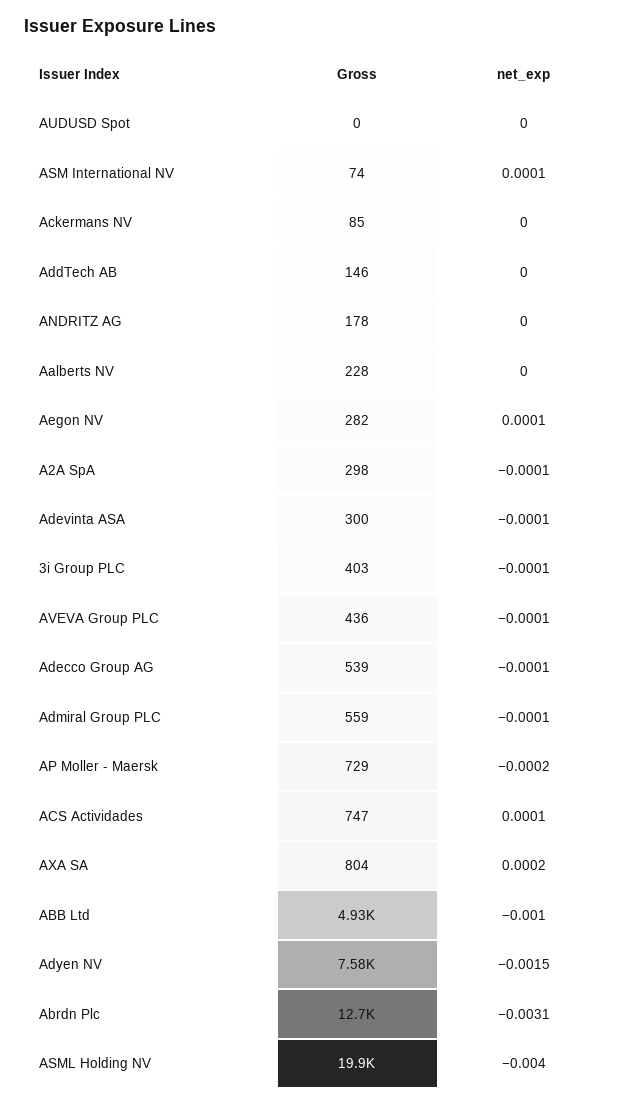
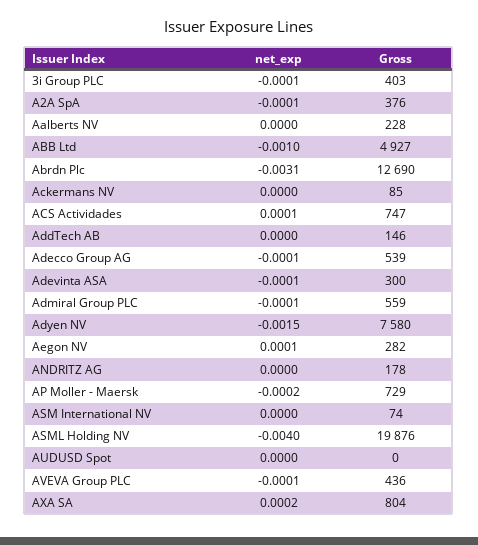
  {
    "Gross": {
      "AUDUSD Spot": 0,
      "ASM International NV": 74,
      "Ackermans NV": 85,
      "AddTech AB": 146,
      "ANDRITZ AG": 178,
      "Aalberts NV": 228,
      "Aegon NV": 282,
-     "A2A SpA": 298,
+     "A2A SpA": 376,
      "Adevinta ASA": 300,
      "3i Group PLC": 403,
      "AVEVA Group PLC": 436,
      "Adecco Group AG": 539,
      "Admiral Group PLC": 559,
      "AP Moller - Maersk": 729,
      "ACS Actividades": 747,
      "AXA SA": 804,
      "ABB Ltd": 4927,
      "Adyen NV": 7580,
      "Abrdn Plc": 12690,
      "ASML Holding NV": 19876
    },
    "net_exp": {
      "AUDUSD Spot": 0,
-     "ASM International NV": 0.0001,
+     "ASM International NV": 0,
      "Ackermans NV": 0,
      "AddTech AB": 0,
      "ANDRITZ AG": 0,
      "Aalberts NV": 0,
      "Aegon NV": 0.0001,
      "A2A SpA": -0.0001,
      "Adevinta ASA": -0.0001,
      "3i Group PLC": -0.0001,
      "AVEVA Group PLC": -0.0001,
      "Adecco Group AG": -0.0001,
      "Admiral Group PLC": -0.0001,
      "AP Moller - Maersk": -0.0002,
      "ACS Actividades": 0.0001,
      "AXA SA": 0.0002,
      "ABB Ltd": -0.001,
      "Adyen NV": -0.0015,
      "Abrdn Plc": -0.0031,
      "ASML Holding NV": -0.004
    }
  }

